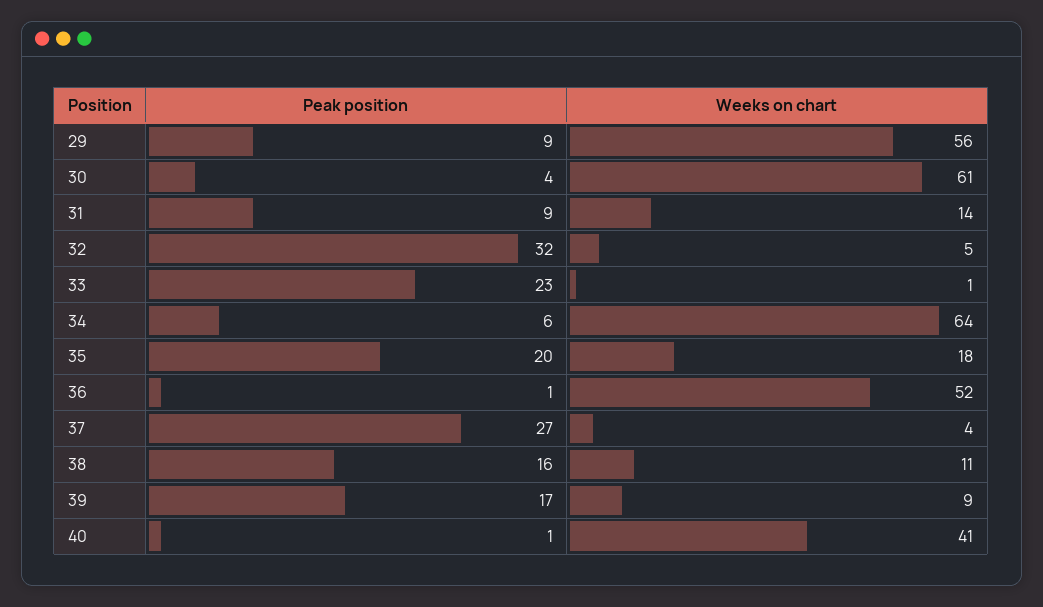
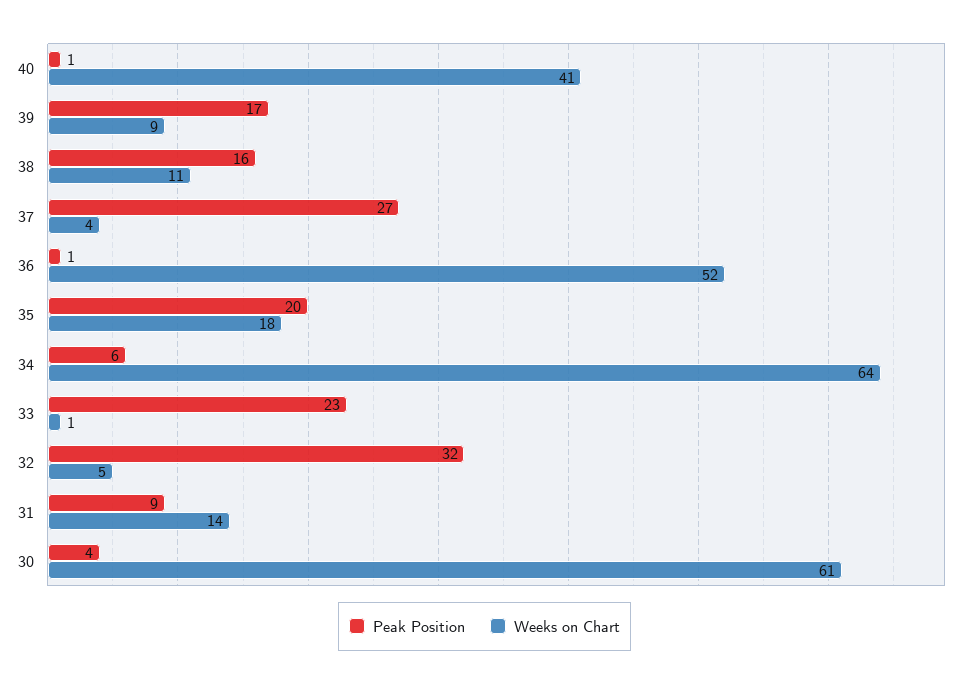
  {
    "Peak position": {
-     "29": 9,
      "30": 4,
      "31": 9,
      "32": 32,
      "33": 23,
      "34": 6,
      "35": 20,
      "36": 1,
      "37": 27,
      "38": 16,
      "39": 17,
      "40": 1
    },
    "Weeks on chart": {
-     "29": 56,
      "30": 61,
      "31": 14,
      "32": 5,
      "33": 1,
      "34": 64,
      "35": 18,
      "36": 52,
      "37": 4,
      "38": 11,
      "39": 9,
      "40": 41
    }
  }

